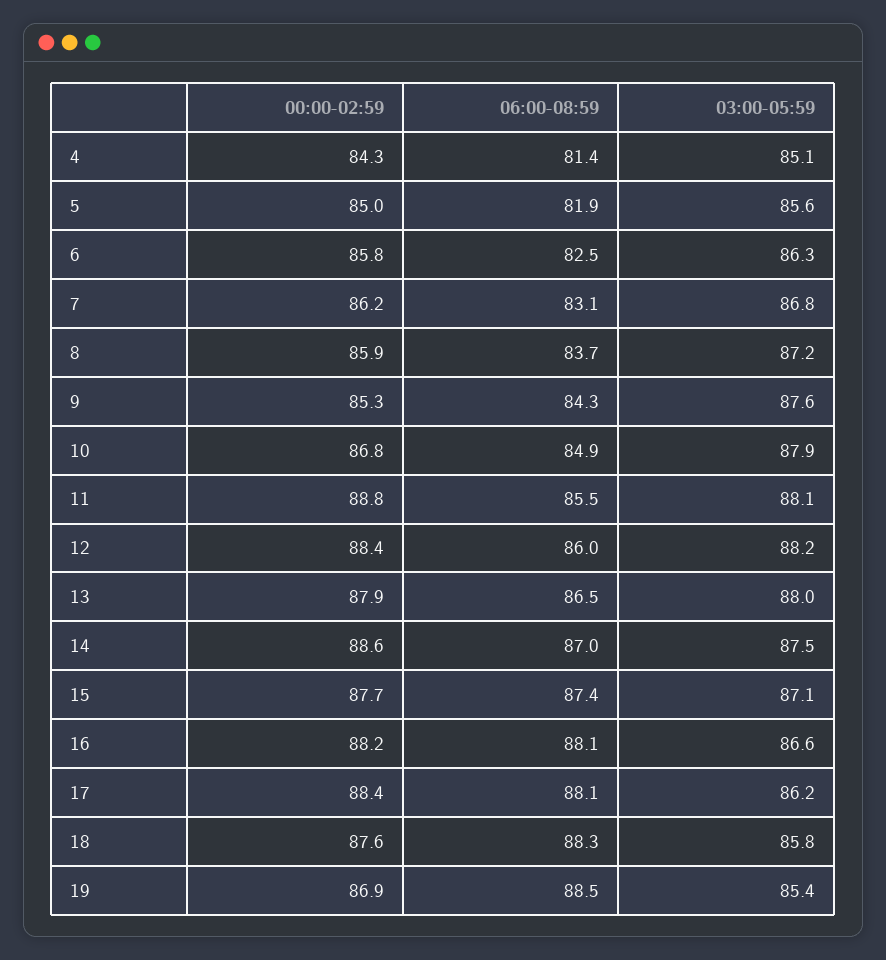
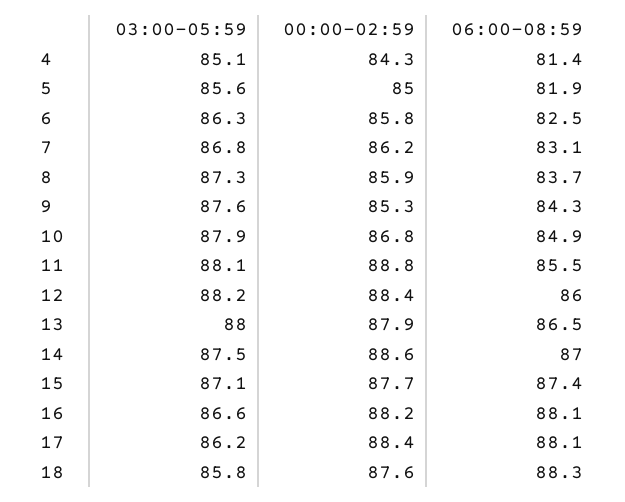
  {
    "00:00-02:59": {
      "4": 84.3,
      "5": 85,
      "6": 85.8,
      "7": 86.2,
      "8": 85.9,
      "9": 85.3,
      "10": 86.8,
      "11": 88.8,
      "12": 88.4,
      "13": 87.9,
      "14": 88.6,
      "15": 87.7,
      "16": 88.2,
      "17": 88.4,
-     "18": 87.6,
+     "18": 87.6
-     "19": 86.9
    },
    "06:00-08:59": {
      "4": 81.4,
      "5": 81.9,
      "6": 82.5,
      "7": 83.1,
      "8": 83.7,
      "9": 84.3,
      "10": 84.9,
      "11": 85.5,
      "12": 86,
      "13": 86.5,
      "14": 87,
      "15": 87.4,
      "16": 88.1,
      "17": 88.1,
-     "18": 88.3,
+     "18": 88.3
-     "19": 88.5
    },
    "03:00-05:59": {
      "4": 85.1,
      "5": 85.6,
      "6": 86.3,
      "7": 86.8,
-     "8": 87.2,
+     "8": 87.3,
      "9": 87.6,
      "10": 87.9,
      "11": 88.1,
      "12": 88.2,
      "13": 88,
      "14": 87.5,
      "15": 87.1,
      "16": 86.6,
      "17": 86.2,
-     "18": 85.8,
+     "18": 85.8
-     "19": 85.4
    }
  }

